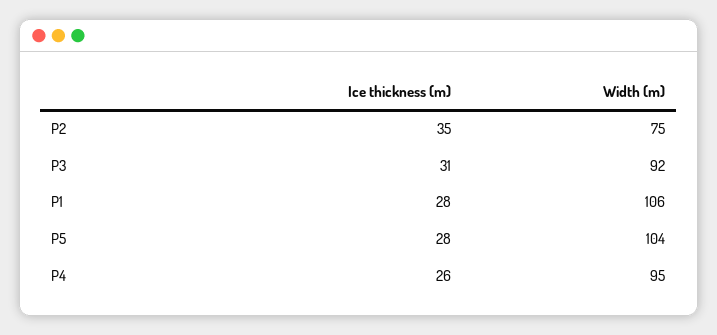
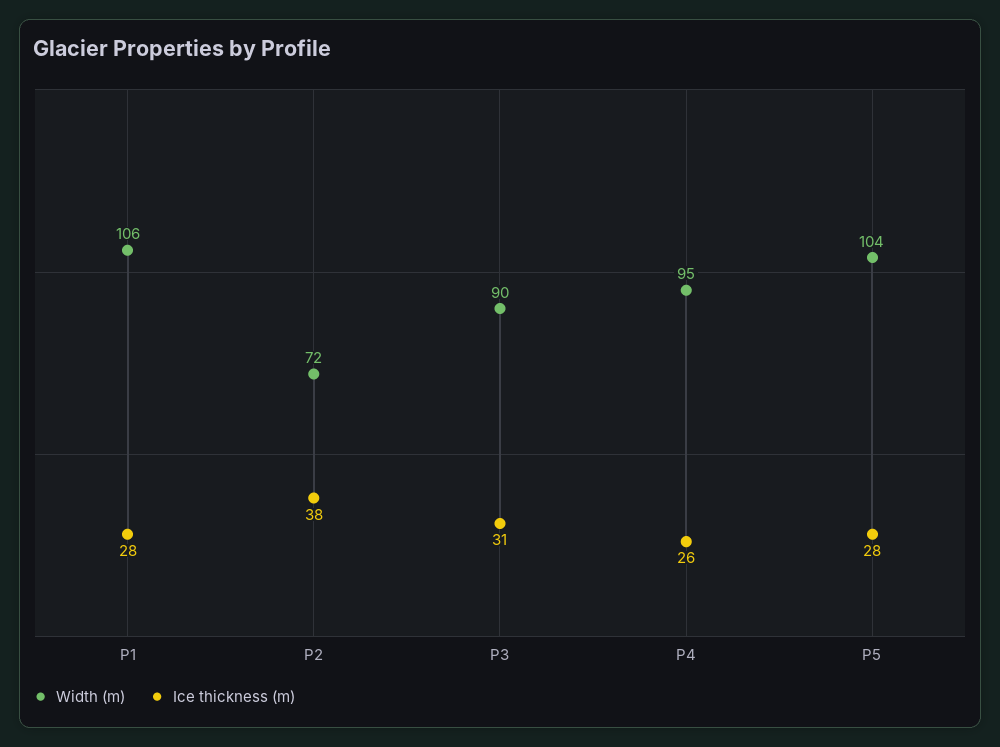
  {
    "Ice thickness (m)": {
-     "P2": 35,
+     "P2": 38,
      "P3": 31,
      "P1": 28,
      "P5": 28,
      "P4": 26
    },
    "Width (m)": {
-     "P2": 75,
+     "P2": 72,
-     "P3": 92,
+     "P3": 90,
      "P1": 106,
      "P5": 104,
      "P4": 95
    }
  }

